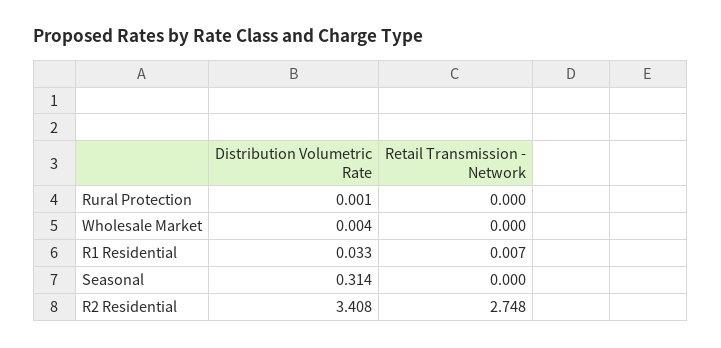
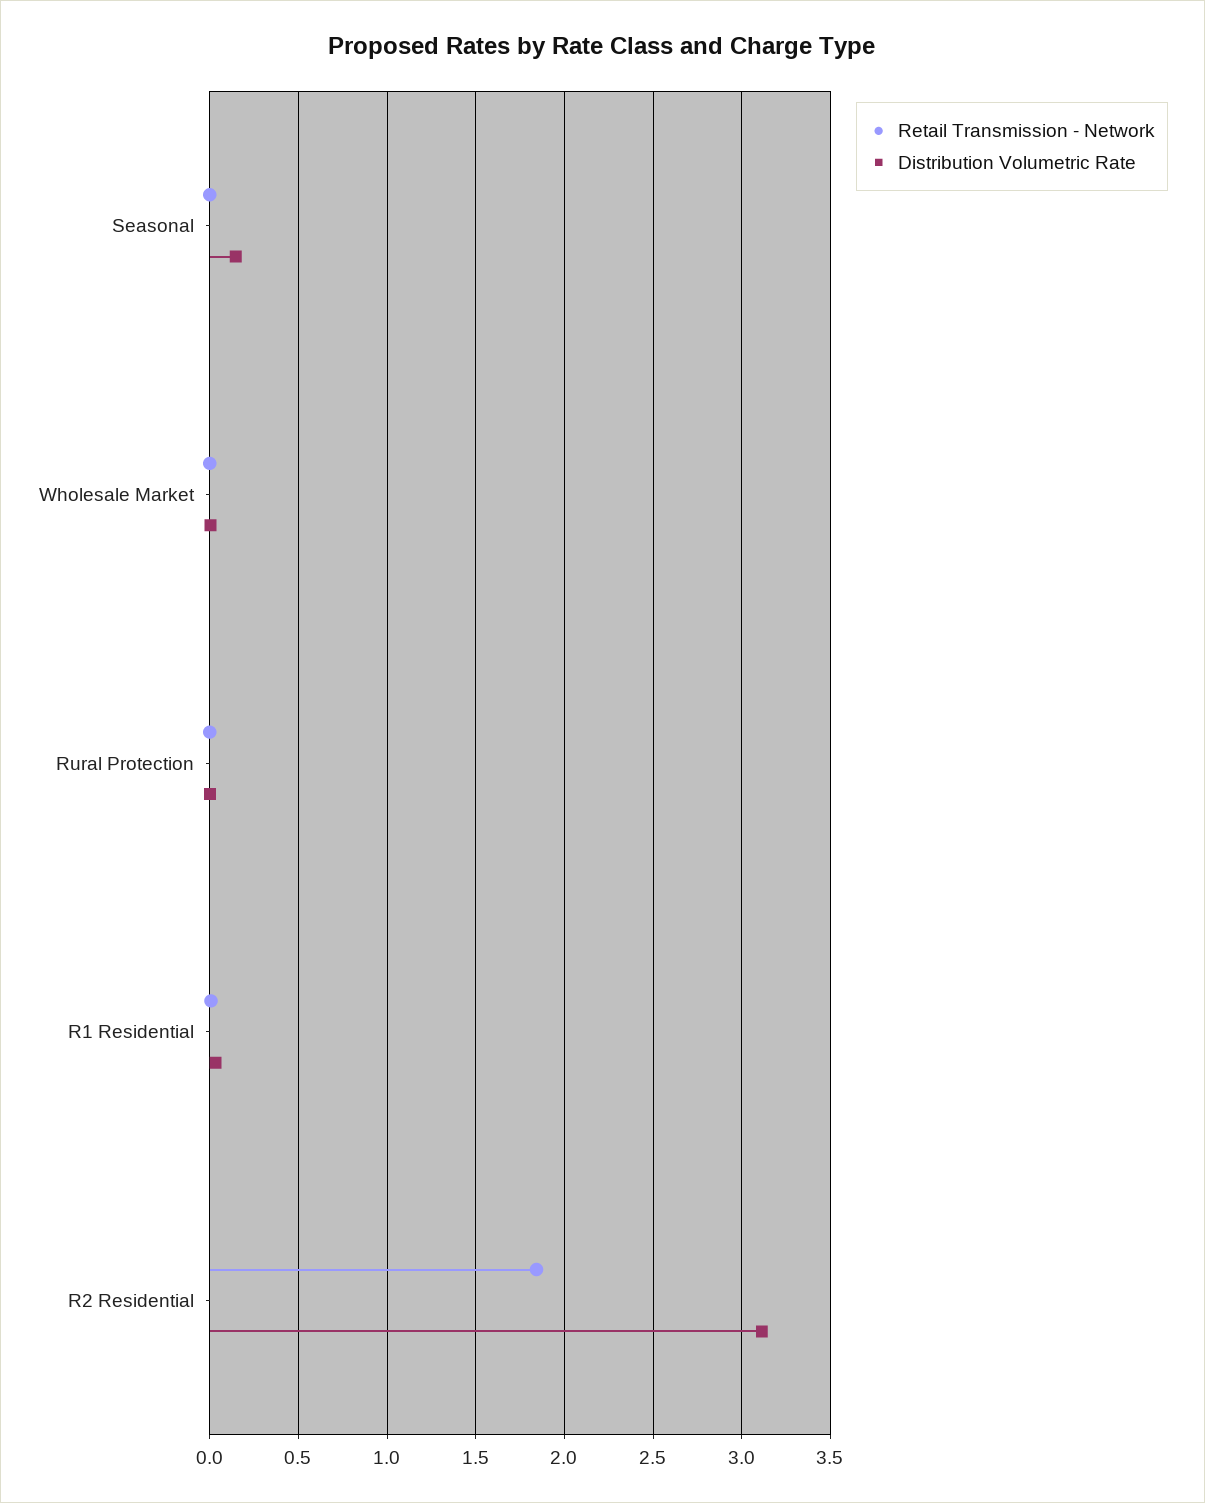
  {
    "Distribution Volumetric Rate": {
      "Rural Protection": 0.001,
      "Wholesale Market": 0.004,
      "R1 Residential": 0.033,
-     "Seasonal": 0.314,
+     "Seasonal": 0.15,
-     "R2 Residential": 3.408
+     "R2 Residential": 3.1
    },
    "Retail Transmission - Network": {
      "Rural Protection": 0,
      "Wholesale Market": 0,
      "R1 Residential": 0.007,
      "Seasonal": 0,
-     "R2 Residential": 2.748
+     "R2 Residential": 1.85
    }
  }

